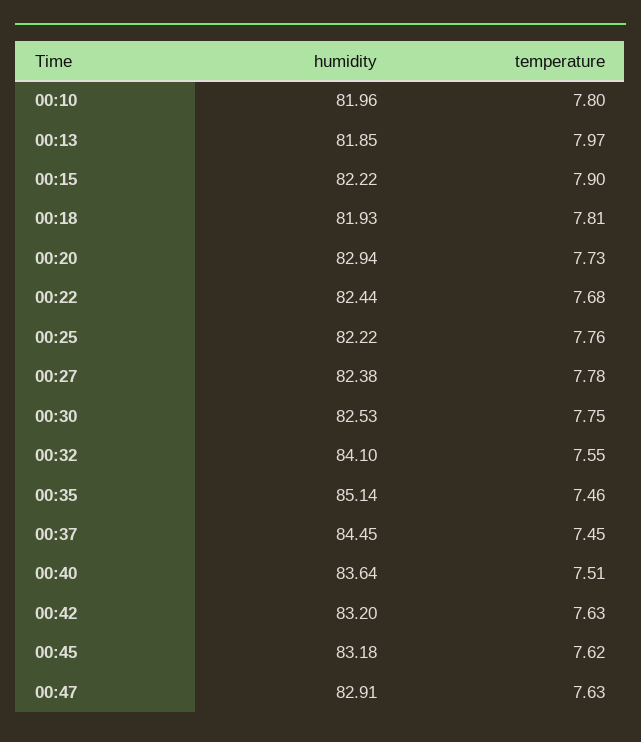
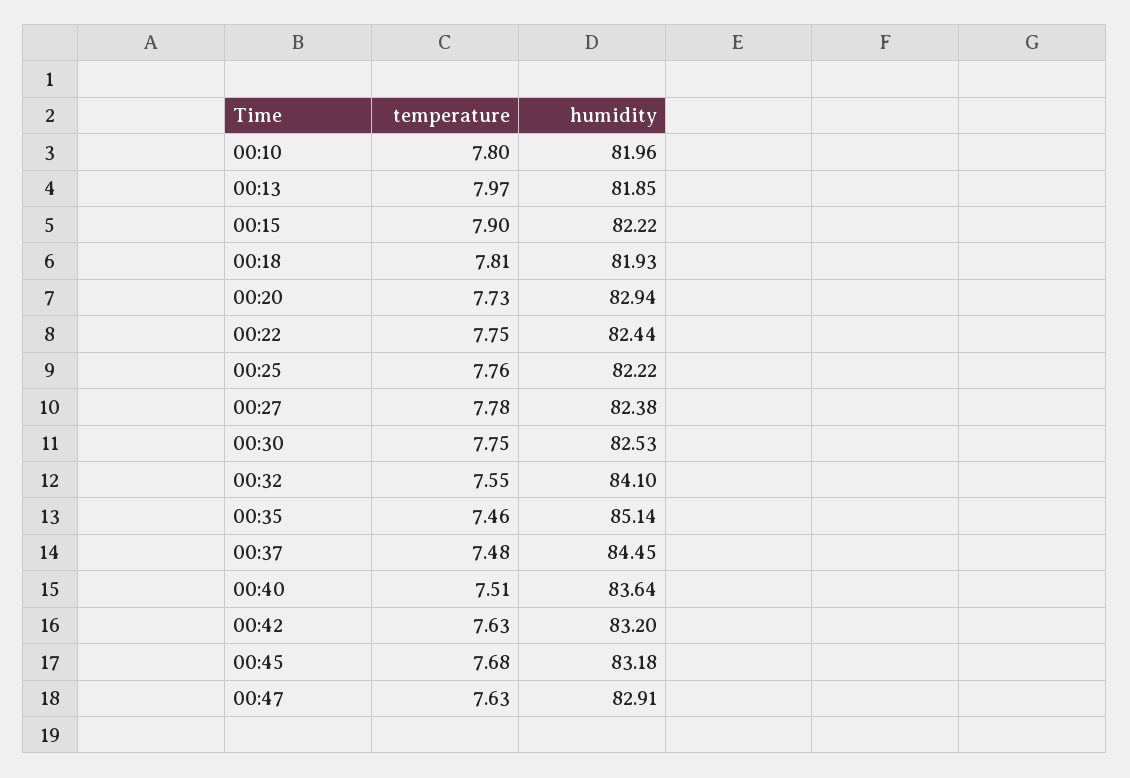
  {
    "humidity": {
      "00:10": 81.96,
      "00:13": 81.85,
      "00:15": 82.22,
      "00:18": 81.93,
      "00:20": 82.94,
      "00:22": 82.44,
      "00:25": 82.22,
      "00:27": 82.38,
      "00:30": 82.53,
      "00:32": 84.1,
      "00:35": 85.14,
      "00:37": 84.45,
      "00:40": 83.64,
      "00:42": 83.2,
      "00:45": 83.18,
      "00:47": 82.91
    },
    "temperature": {
      "00:10": 7.8,
      "00:13": 7.97,
      "00:15": 7.9,
      "00:18": 7.81,
      "00:20": 7.73,
-     "00:22": 7.68,
+     "00:22": 7.75,
      "00:25": 7.76,
      "00:27": 7.78,
      "00:30": 7.75,
      "00:32": 7.55,
      "00:35": 7.46,
-     "00:37": 7.45,
+     "00:37": 7.48,
      "00:40": 7.51,
      "00:42": 7.63,
-     "00:45": 7.62,
+     "00:45": 7.68,
      "00:47": 7.63
    }
  }

